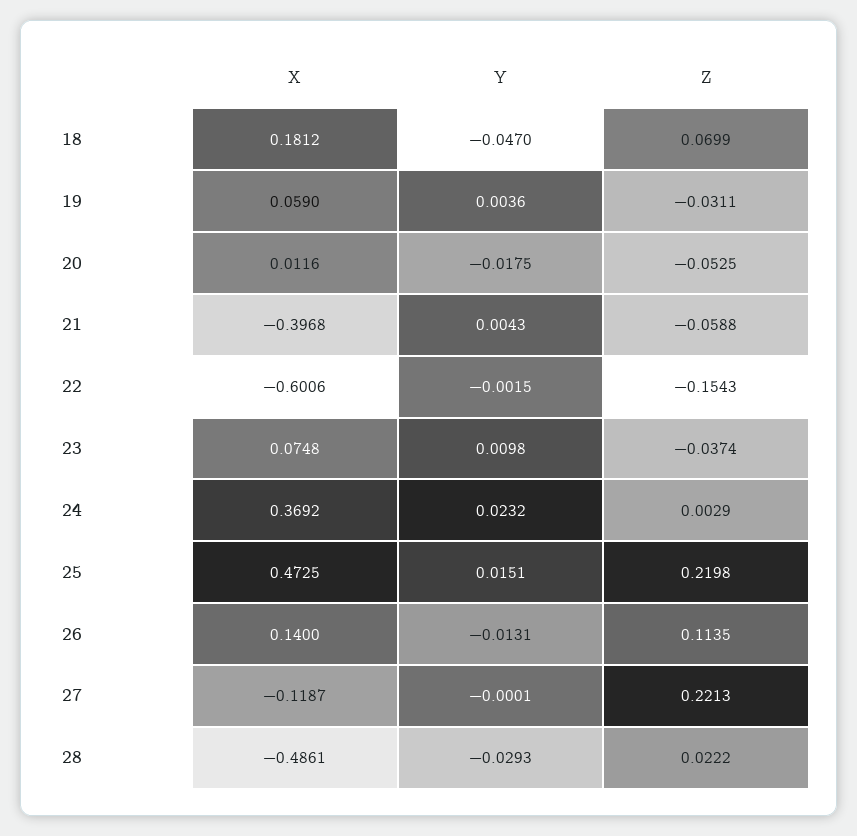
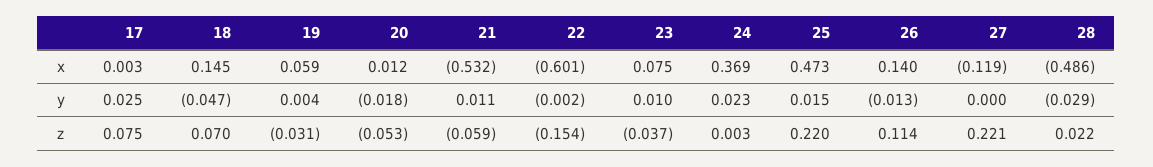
  {
    "X": {
-     "18": 0.1812,
+     "18": 0.145,
      "19": 0.059,
      "20": 0.0116,
-     "21": -0.3968,
+     "21": -0.532,
      "22": -0.6006,
      "23": 0.0748,
      "24": 0.3692,
      "25": 0.4725,
      "26": 0.14,
      "27": -0.1187,
-     "28": -0.4861
+     "28": -0.4861,
+     "17": 0.003
    },
    "Y": {
      "18": -0.047,
      "19": 0.0036,
      "20": -0.0175,
-     "21": 0.0043,
+     "21": 0.011,
      "22": -0.0015,
      "23": 0.0098,
      "24": 0.0232,
      "25": 0.0151,
      "26": -0.0131,
      "27": -0.0001,
-     "28": -0.0293
+     "28": -0.0293,
+     "17": 0.025
    },
    "Z": {
      "18": 0.0699,
      "19": -0.0311,
      "20": -0.0525,
      "21": -0.0588,
      "22": -0.1543,
      "23": -0.0374,
      "24": 0.0029,
      "25": 0.2198,
      "26": 0.1135,
      "27": 0.2213,
-     "28": 0.0222
+     "28": 0.0222,
+     "17": 0.075
    }
  }

